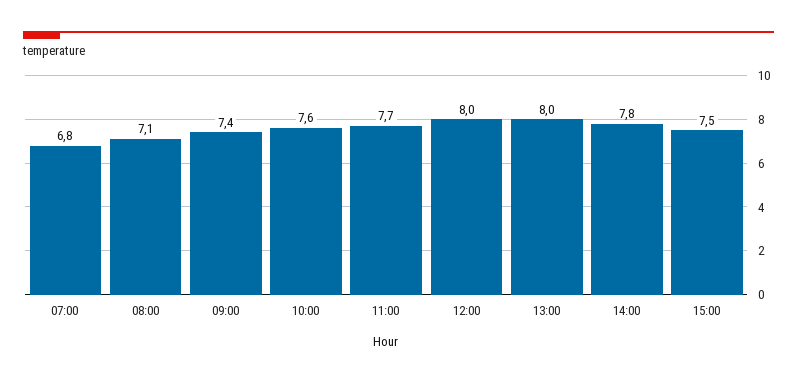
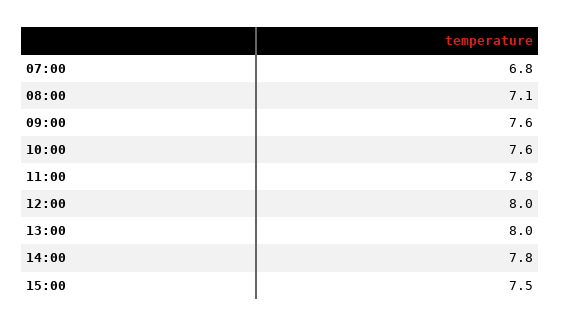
  {
    "07:00": 6.8,
    "08:00": 7.1,
-   "09:00": 7.4,
+   "09:00": 7.6,
    "10:00": 7.6,
-   "11:00": 7.7,
+   "11:00": 7.8,
    "12:00": 8,
    "13:00": 8,
    "14:00": 7.8,
    "15:00": 7.5
  }

